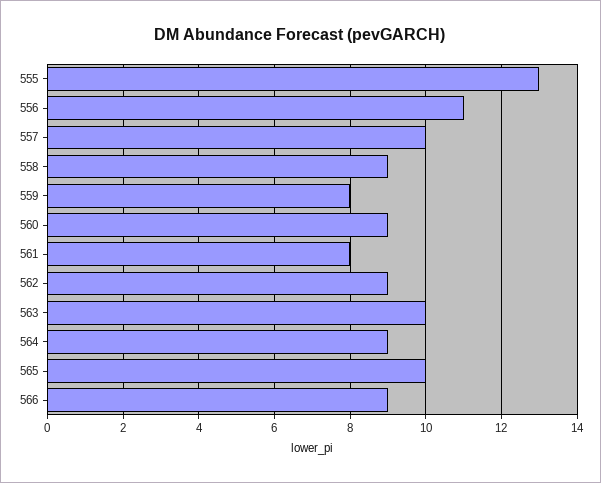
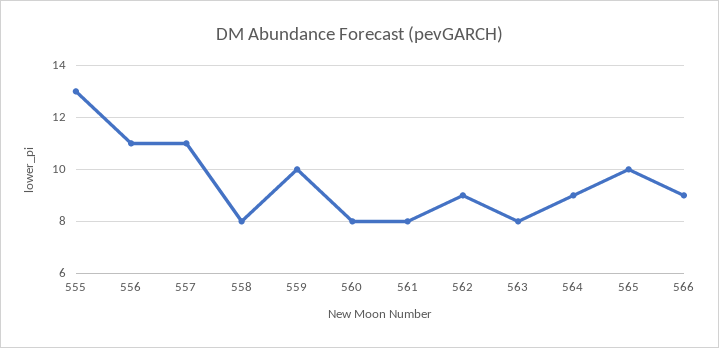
  {
    "555": 13,
    "556": 11,
-   "557": 10,
+   "557": 11,
-   "558": 9,
+   "558": 8,
-   "559": 8,
+   "559": 10,
-   "560": 9,
+   "560": 8,
    "561": 8,
    "562": 9,
-   "563": 10,
+   "563": 8,
    "564": 9,
    "565": 10,
    "566": 9
  }

